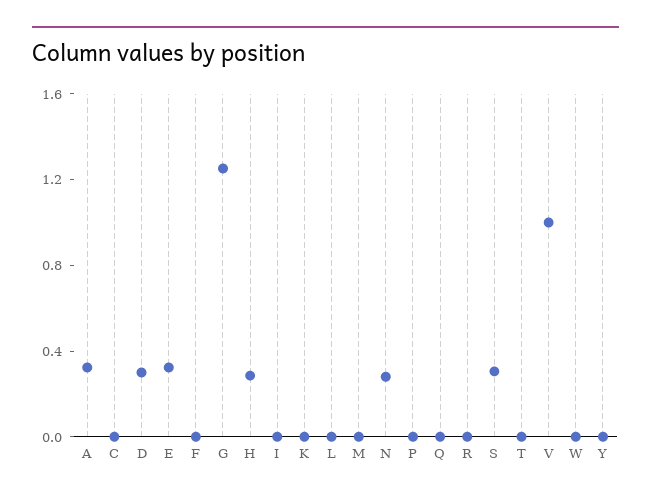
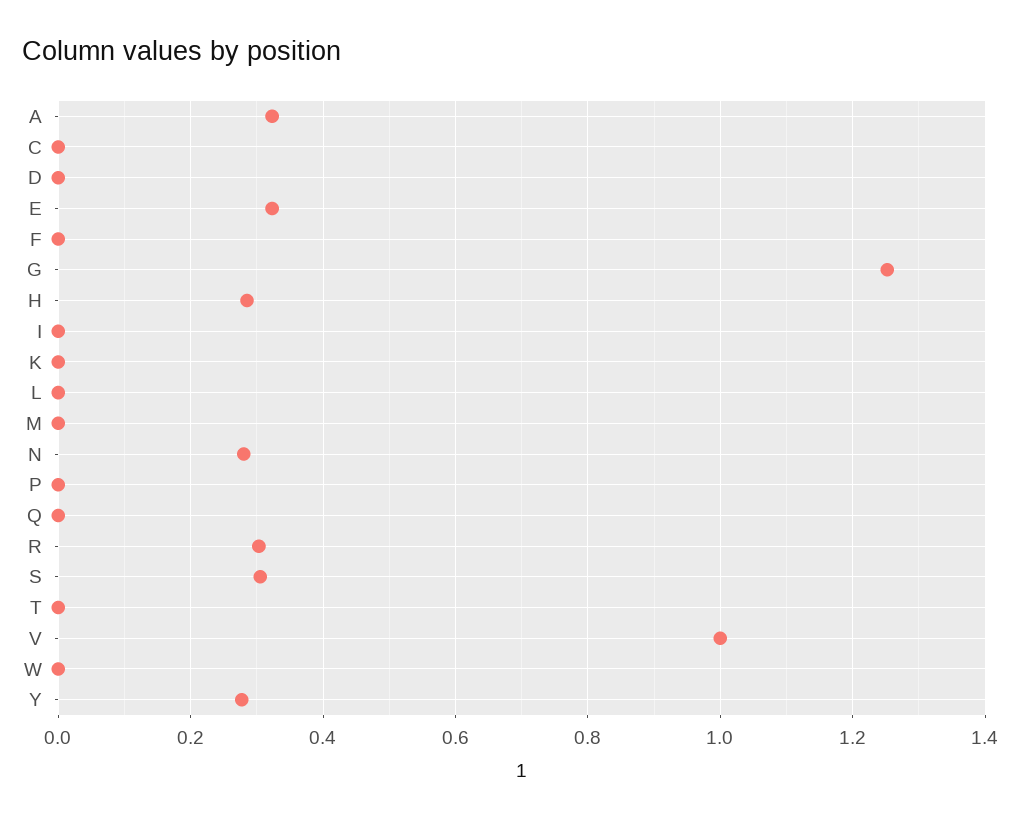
  {
    "A": 0.32,
    "C": 0,
-   "D": 0.3,
+   "D": 0,
    "E": 0.32,
    "F": 0,
    "G": 1.26,
    "H": 0.28,
    "I": 0,
    "K": 0,
    "L": 0,
    "M": 0,
    "N": 0.28,
    "P": 0,
    "Q": 0,
-   "R": 0,
+   "R": 0.3,
    "S": 0.3,
    "T": 0,
    "V": 1,
    "W": 0,
-   "Y": 0
+   "Y": 0.28
  }

